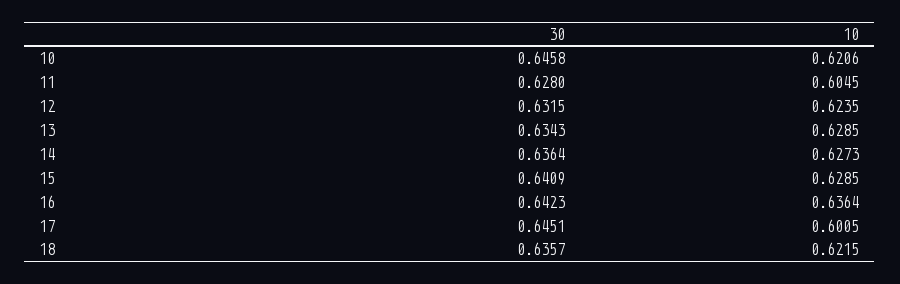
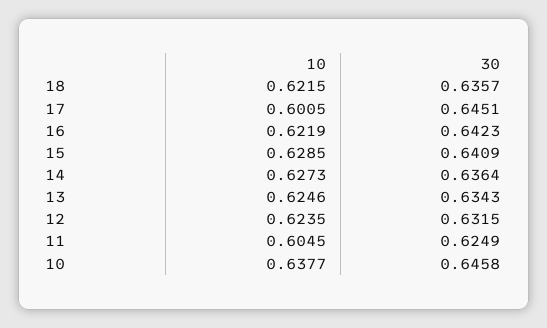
  {
    "30": {
      "10": 0.6458,
-     "11": 0.628,
+     "11": 0.6249,
      "12": 0.6315,
      "13": 0.6343,
      "14": 0.6364,
      "15": 0.6409,
      "16": 0.6423,
      "17": 0.6451,
      "18": 0.6357
    },
    "10": {
-     "10": 0.6206,
+     "10": 0.6377,
      "11": 0.6045,
      "12": 0.6235,
-     "13": 0.6285,
+     "13": 0.6246,
      "14": 0.6273,
      "15": 0.6285,
-     "16": 0.6364,
+     "16": 0.6219,
      "17": 0.6005,
      "18": 0.6215
    }
  }

